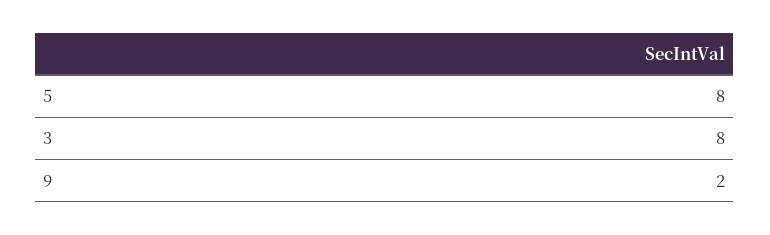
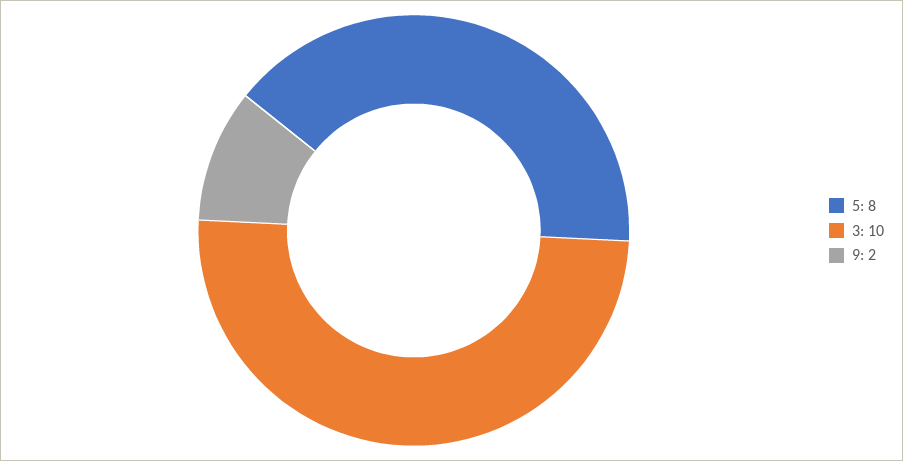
  {
    "5": 8,
-   "3": 8,
+   "3": 10,
    "9": 2
  }

